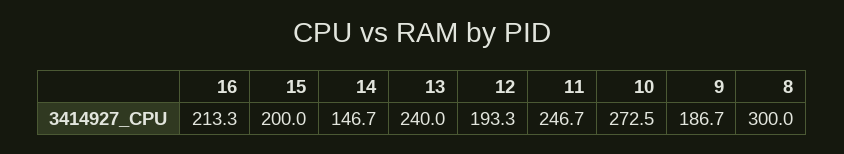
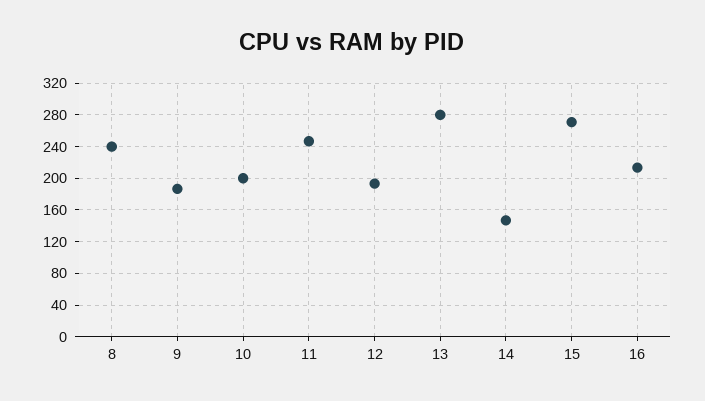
  {
    "16": 213.3,
-   "15": 200,
+   "15": 270,
    "14": 146.7,
-   "13": 240,
+   "13": 280,
    "12": 193.3,
    "11": 246.7,
-   "10": 272.5,
+   "10": 200,
    "9": 186.7,
-   "8": 300
+   "8": 240
  }

